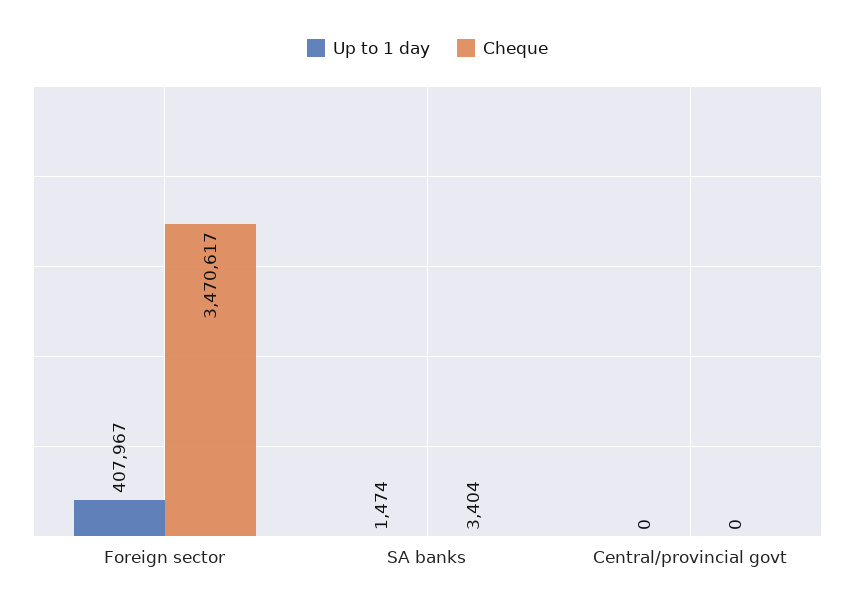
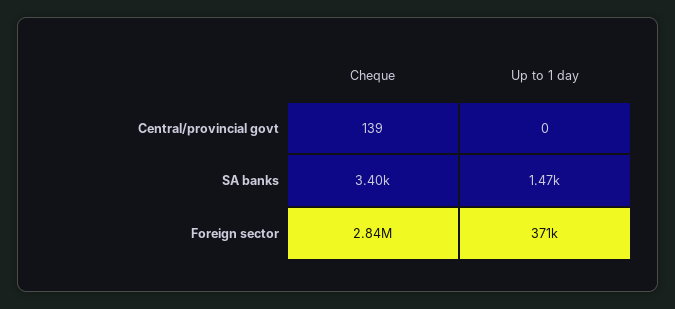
  {
    "Up to 1 day": {
-     "Foreign sector": 407967,
+     "Foreign sector": 371000,
      "SA banks": 1474,
      "Central/provincial govt": 0
    },
    "Cheque": {
-     "Foreign sector": 3470617,
+     "Foreign sector": 2840000,
      "SA banks": 3404,
-     "Central/provincial govt": 0
+     "Central/provincial govt": 139
    }
  }

